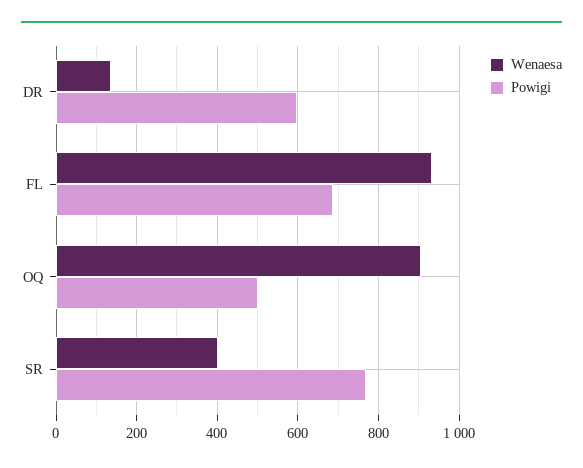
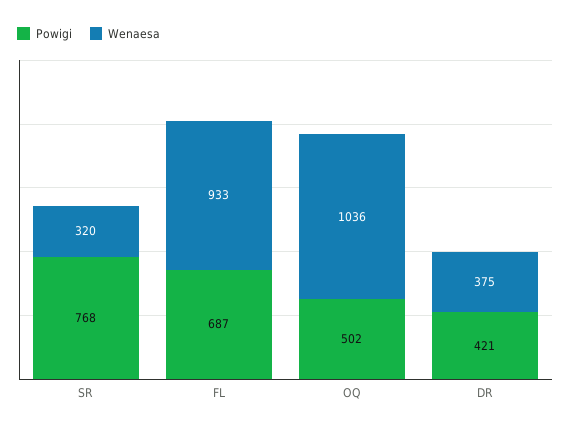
  {
    "Wenaesa": {
-     "DR": 140,
+     "DR": 375,
      "FL": 933,
-     "OQ": 900,
+     "OQ": 1036,
-     "SR": 400
+     "SR": 320
    },
    "Powigi": {
-     "DR": 600,
+     "DR": 421,
      "FL": 687,
      "OQ": 502,
      "SR": 768
    }
  }

